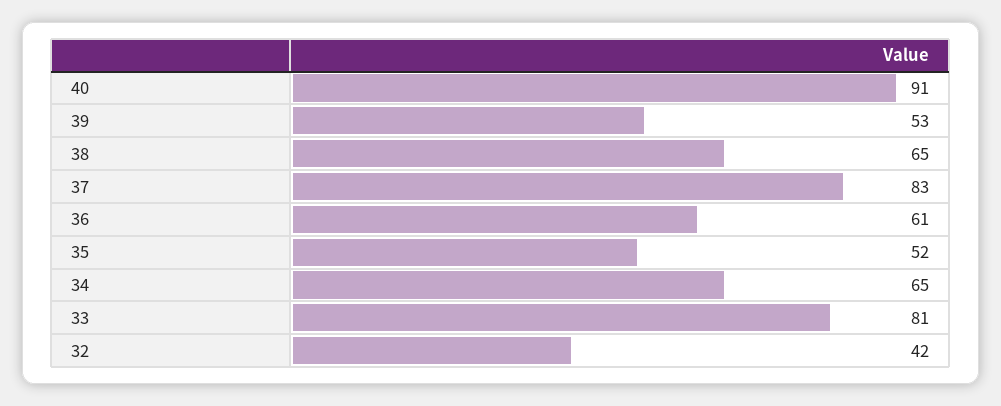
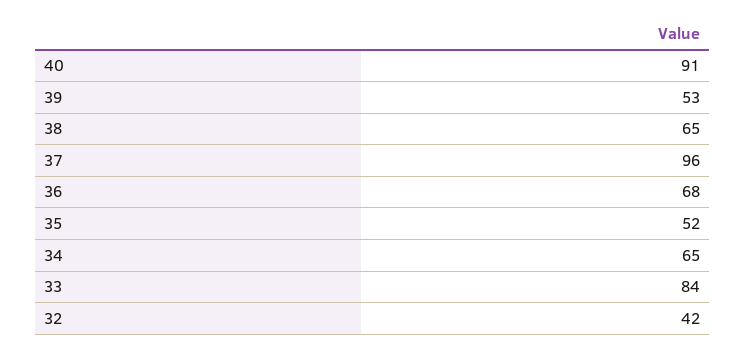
  {
    "40": 91,
    "39": 53,
    "38": 65,
-   "37": 83,
+   "37": 96,
-   "36": 61,
+   "36": 68,
    "35": 52,
    "34": 65,
-   "33": 81,
+   "33": 84,
    "32": 42
  }

